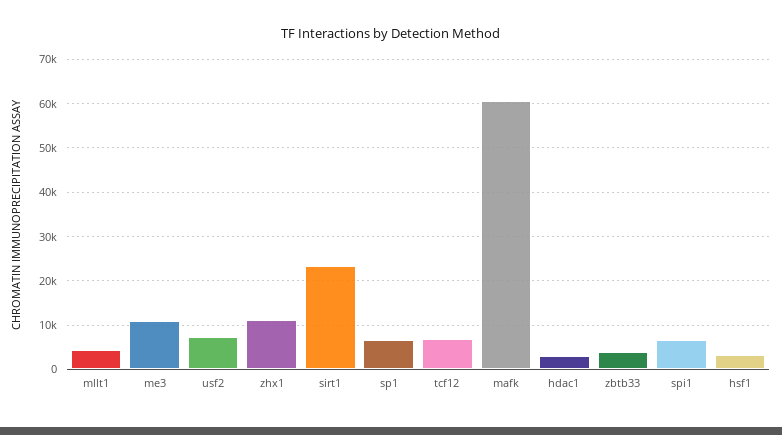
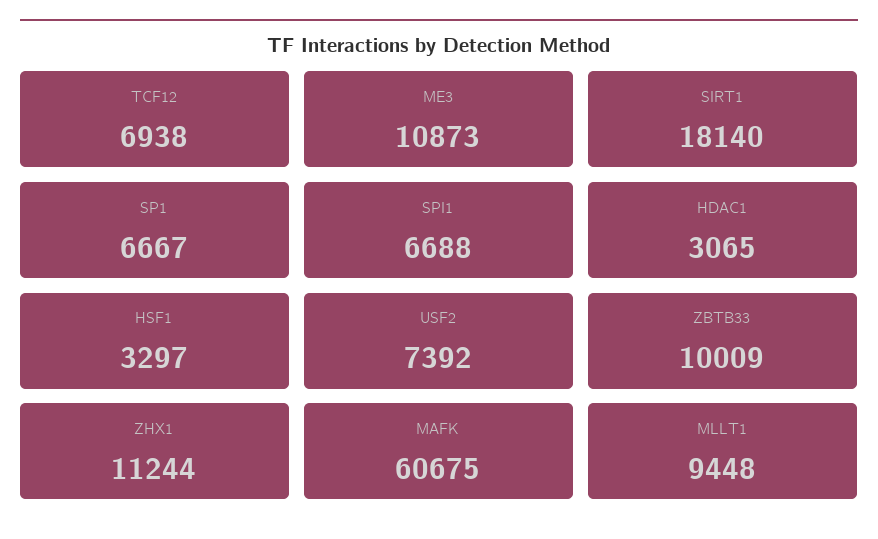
  {
-   "mllt1": 4000,
+   "mllt1": 9448,
    "me3": 10873,
    "usf2": 7392,
    "zhx1": 11244,
-   "sirt1": 24000,
+   "sirt1": 18140,
    "sp1": 6667,
    "tcf12": 6938,
    "mafk": 60675,
    "hdac1": 3065,
-   "zbtb33": 4000,
+   "zbtb33": 10009,
    "spi1": 6688,
    "hsf1": 3297
  }

